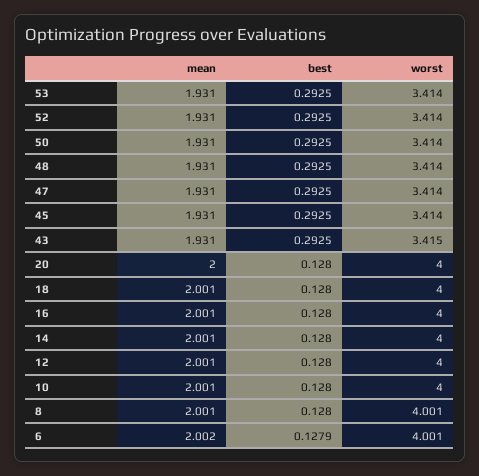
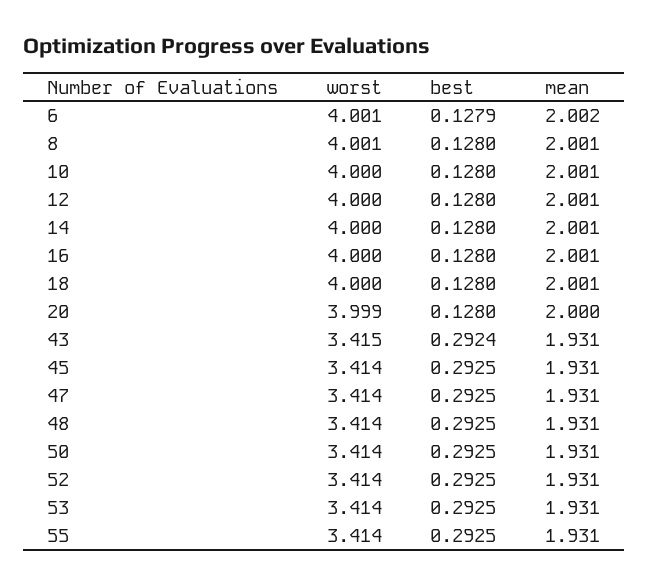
  {
    "mean": {
      "53": 1.931,
      "52": 1.931,
      "50": 1.931,
      "48": 1.931,
      "47": 1.931,
      "45": 1.931,
      "43": 1.931,
      "20": 2,
      "18": 2.001,
      "16": 2.001,
      "14": 2.001,
      "12": 2.001,
      "10": 2.001,
      "8": 2.001,
-     "6": 2.002
+     "6": 2.002,
+     "55": 1.931
    },
    "best": {
      "53": 0.2925,
      "52": 0.2925,
      "50": 0.2925,
      "48": 0.2925,
      "47": 0.2925,
      "45": 0.2925,
-     "43": 0.2925,
+     "43": 0.2924,
      "20": 0.128,
      "18": 0.128,
      "16": 0.128,
      "14": 0.128,
      "12": 0.128,
      "10": 0.128,
      "8": 0.128,
-     "6": 0.1279
+     "6": 0.1279,
+     "55": 0.2925
    },
    "worst": {
      "53": 3.414,
      "52": 3.414,
      "50": 3.414,
      "48": 3.414,
      "47": 3.414,
      "45": 3.414,
      "43": 3.415,
-     "20": 4,
+     "20": 3.999,
      "18": 4,
      "16": 4,
      "14": 4,
      "12": 4,
      "10": 4,
      "8": 4.001,
-     "6": 4.001
+     "6": 4.001,
+     "55": 3.414
    }
  }

